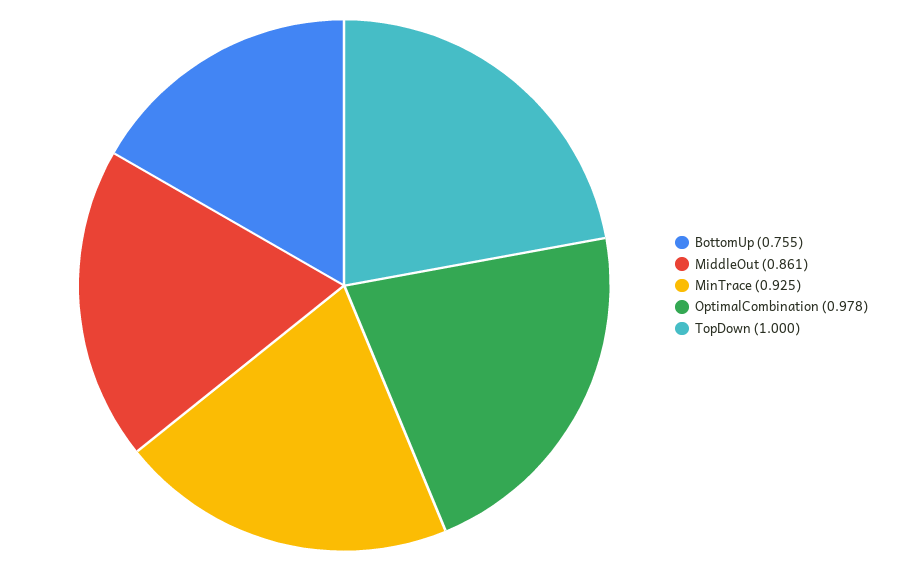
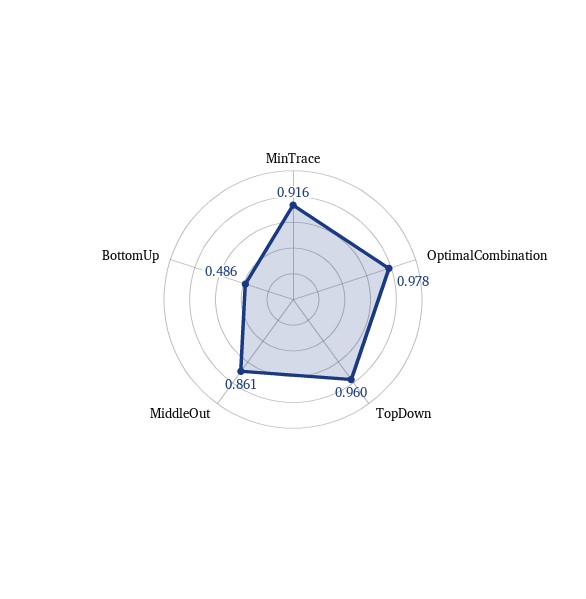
  {
-   "BottomUp": 0.755,
+   "BottomUp": 0.486,
    "MiddleOut": 0.861,
-   "MinTrace": 0.925,
+   "MinTrace": 0.916,
    "OptimalCombination": 0.978,
-   "TopDown": 1
+   "TopDown": 0.96
  }

